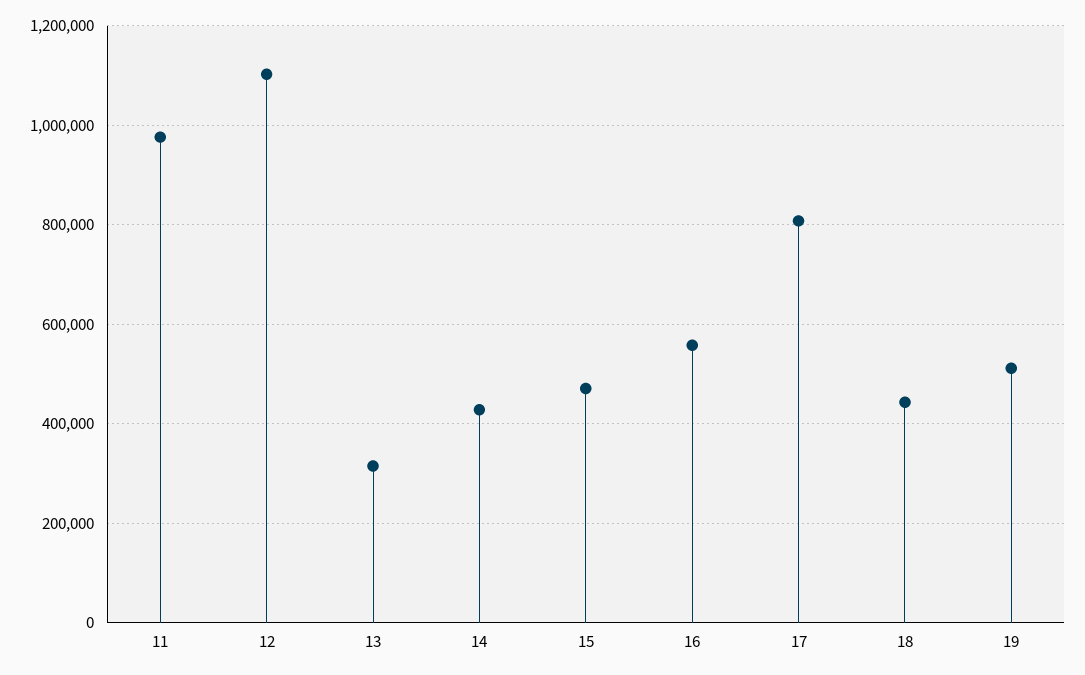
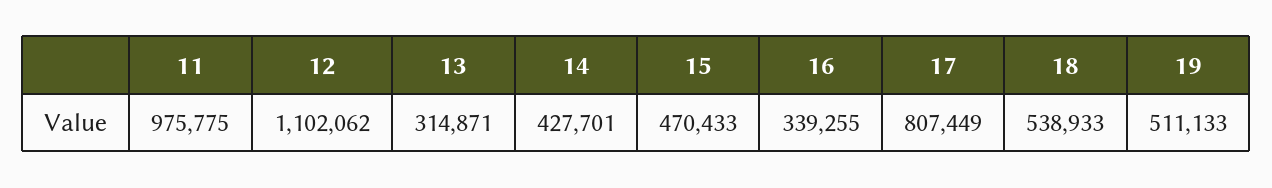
  {
    "11": 975775,
    "12": 1102062,
    "13": 314871,
    "14": 427701,
    "15": 470433,
-   "16": 560000,
+   "16": 339255,
    "17": 807449,
-   "18": 440000,
+   "18": 538933,
    "19": 511133
  }

